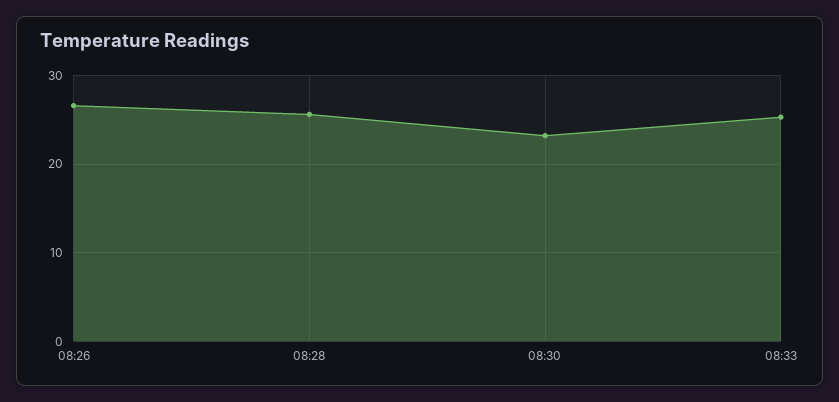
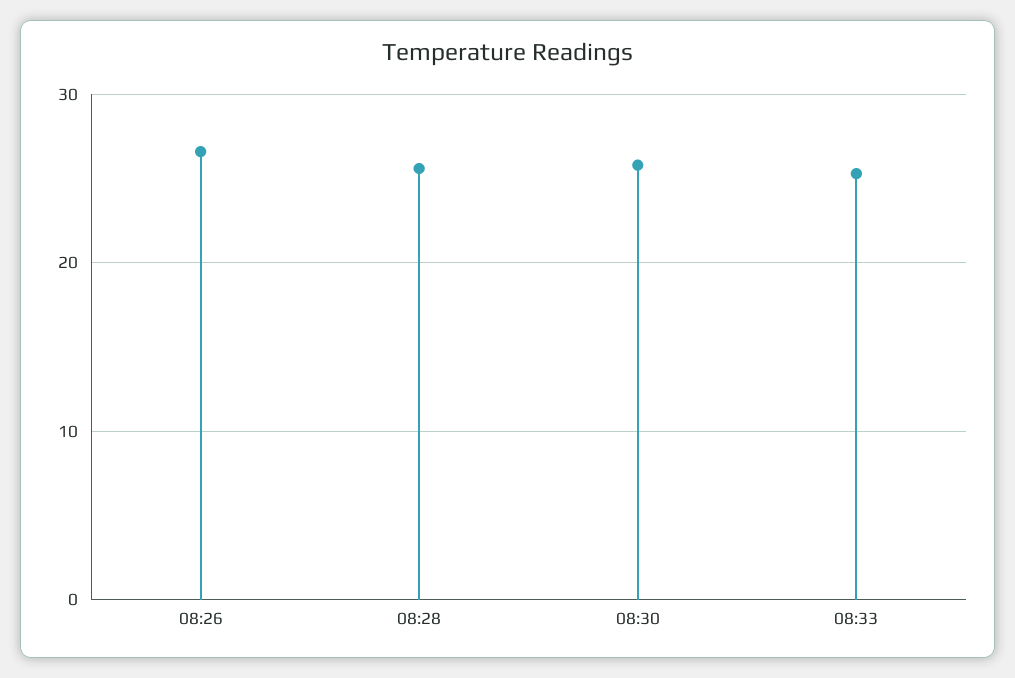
  {
    "08:26": 27,
    "08:28": 26,
-   "08:30": 23,
+   "08:30": 26,
    "08:33": 25
  }

